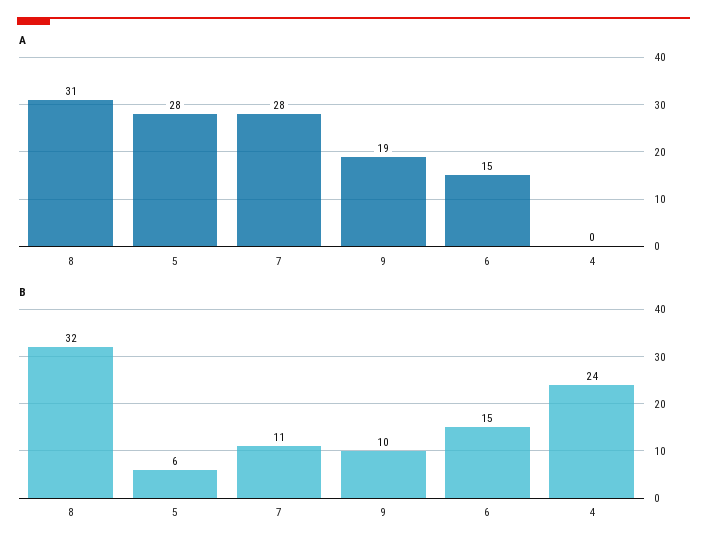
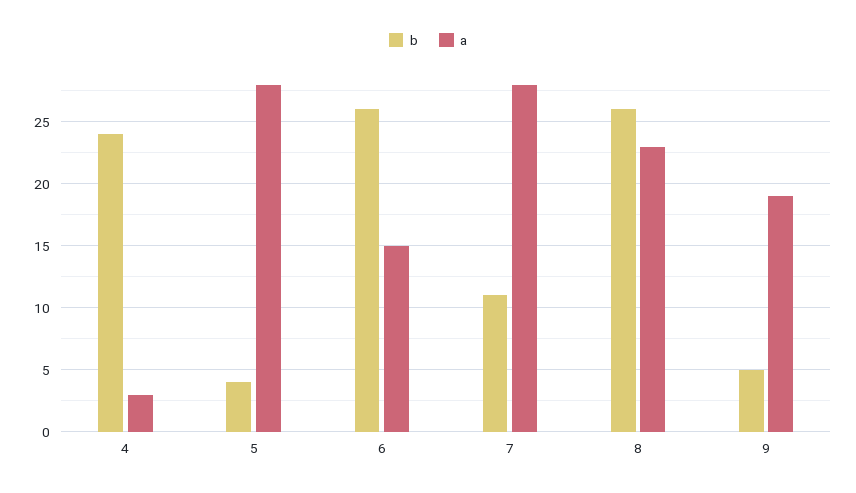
  {
    "A": {
-     "8": 31,
+     "8": 23,
      "5": 28,
      "7": 28,
      "9": 19,
      "6": 15,
-     "4": 0
+     "4": 3
    },
    "B": {
-     "8": 32,
+     "8": 26,
-     "5": 6,
+     "5": 4,
      "7": 11,
-     "9": 10,
+     "9": 5,
-     "6": 15,
+     "6": 26,
      "4": 24
    }
  }

